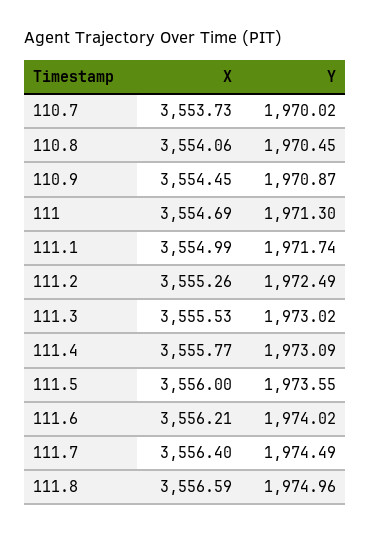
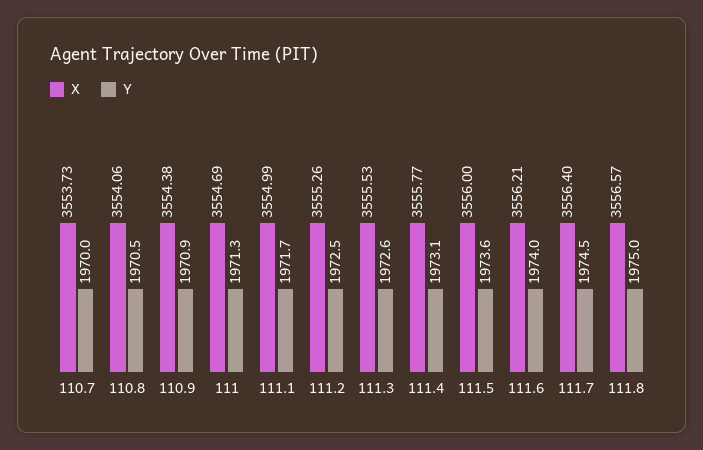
  {
    "X": {
      "110.7": 3553.73,
      "110.8": 3554.06,
-     "110.9": 3554.45,
+     "110.9": 3554.38,
      "111": 3554.69,
      "111.1": 3554.99,
      "111.2": 3555.26,
      "111.3": 3555.53,
      "111.4": 3555.77,
      "111.5": 3556,
      "111.6": 3556.21,
      "111.7": 3556.4,
-     "111.8": 3556.59
+     "111.8": 3556.57
    },
    "Y": {
      "110.7": 1970.02,
      "110.8": 1970.45,
      "110.9": 1970.87,
      "111": 1971.3,
      "111.1": 1971.74,
      "111.2": 1972.49,
-     "111.3": 1973.02,
+     "111.3": 1972.6,
      "111.4": 1973.09,
      "111.5": 1973.55,
      "111.6": 1974.02,
      "111.7": 1974.49,
      "111.8": 1974.96
    }
  }

